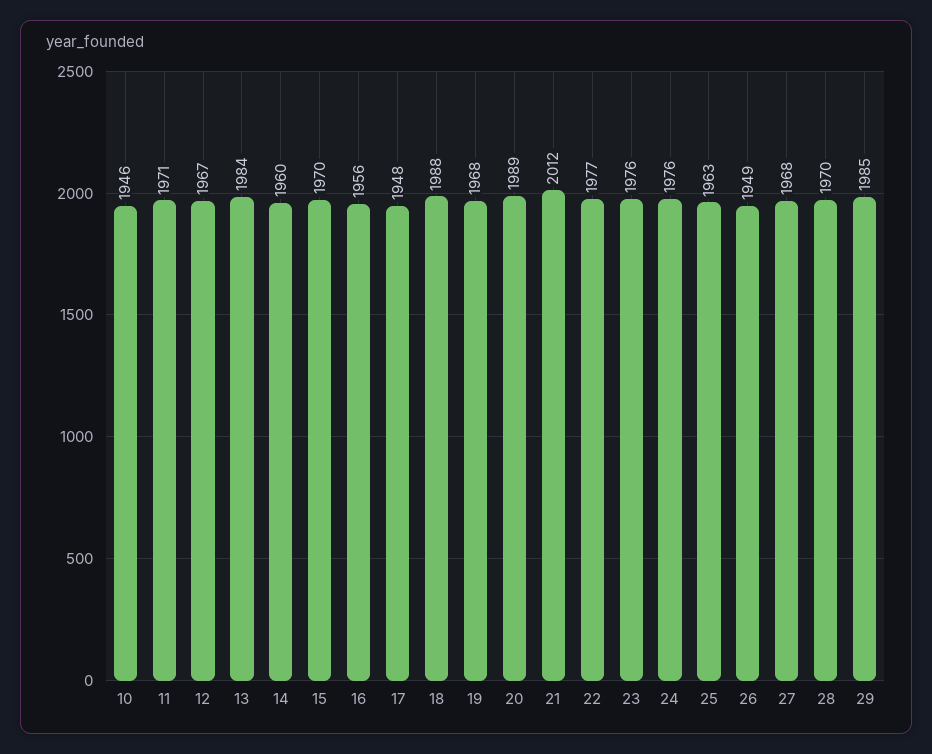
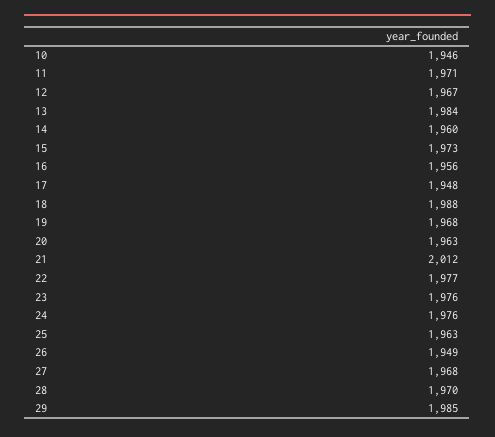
  {
    "10": 1946,
    "11": 1971,
    "12": 1967,
    "13": 1984,
    "14": 1960,
-   "15": 1970,
+   "15": 1973,
    "16": 1956,
    "17": 1948,
    "18": 1988,
    "19": 1968,
-   "20": 1989,
+   "20": 1963,
    "21": 2012,
    "22": 1977,
    "23": 1976,
    "24": 1976,
    "25": 1963,
    "26": 1949,
    "27": 1968,
    "28": 1970,
    "29": 1985
  }

